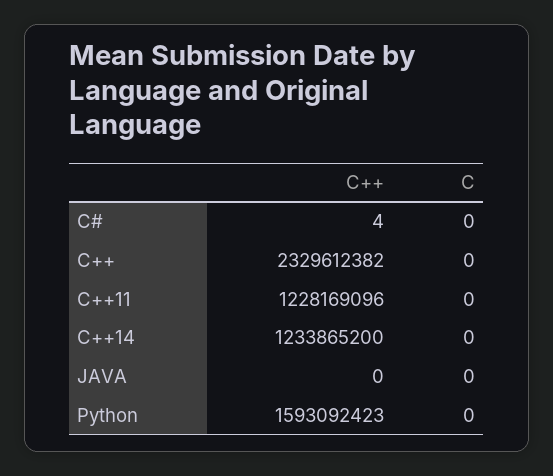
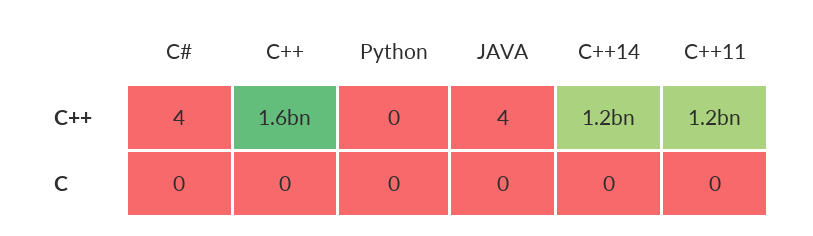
  {
    "C++": {
      "C#": 4,
-     "C++": 2329612382,
+     "C++": 1600000000,
      "C++11": 1228169096,
      "C++14": 1233865200,
-     "JAVA": 0,
+     "JAVA": 4,
-     "Python": 1593092423
+     "Python": 0
    },
    "C": {
      "C#": 0,
      "C++": 0,
      "C++11": 0,
      "C++14": 0,
      "JAVA": 0,
      "Python": 0
    }
  }

